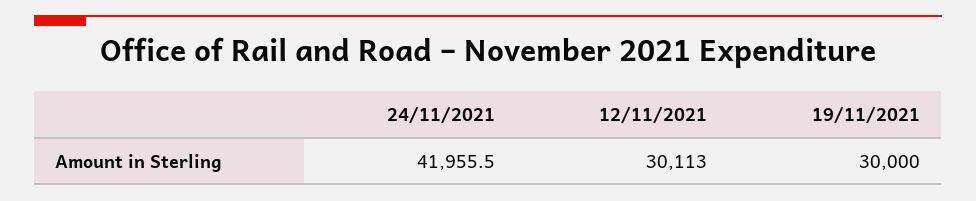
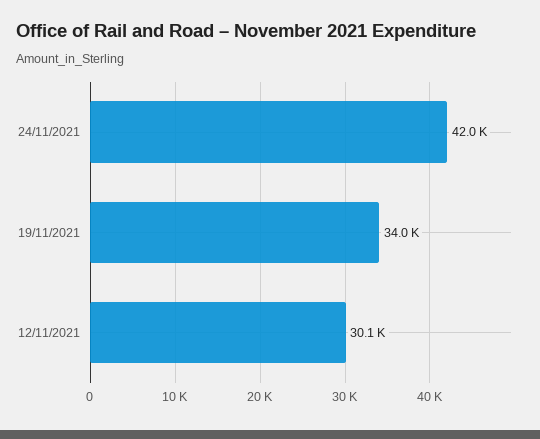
  {
    "24/11/2021": 41955.5,
    "12/11/2021": 30113,
-   "19/11/2021": 30000
+   "19/11/2021": 34000
  }

